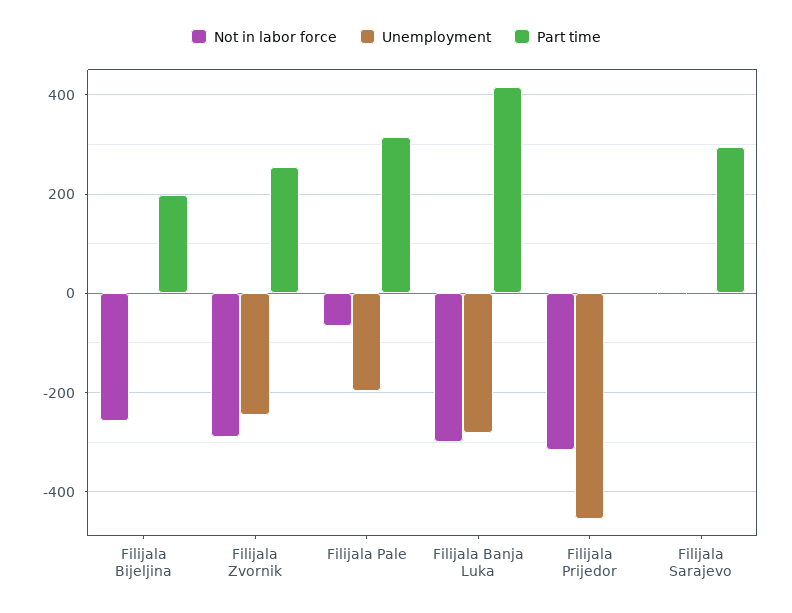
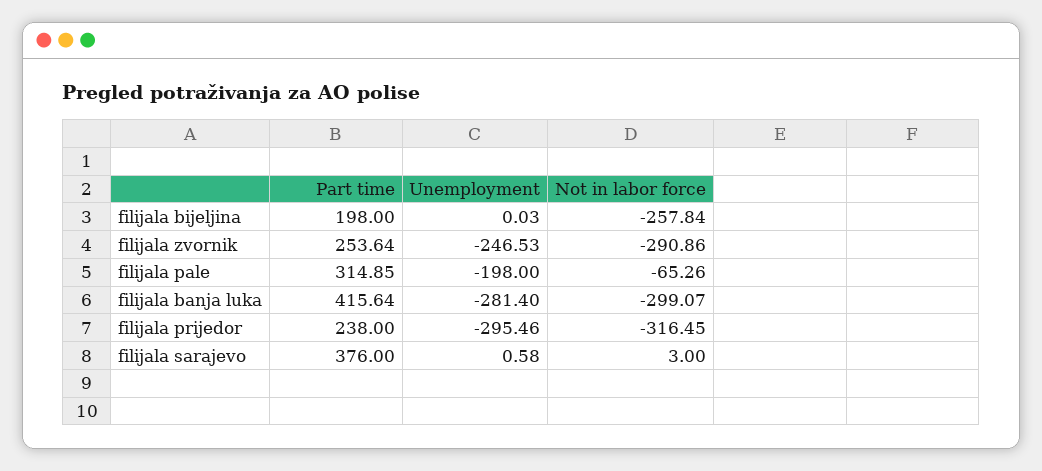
  {
    "Not in labor force": {
      "Filijala Bijeljina": -257.84,
      "Filijala Zvornik": -290.86,
      "Filijala Pale": -65.26,
      "Filijala Banja Luka": -299.07,
      "Filijala Prijedor": -316.45,
      "Filijala Sarajevo": 3
    },
    "Unemployment": {
      "Filijala Bijeljina": 0.03,
      "Filijala Zvornik": -246.53,
      "Filijala Pale": -198,
      "Filijala Banja Luka": -281.4,
-     "Filijala Prijedor": -460,
+     "Filijala Prijedor": -295.46,
      "Filijala Sarajevo": 0.58
    },
    "Part time": {
      "Filijala Bijeljina": 198,
      "Filijala Zvornik": 253.64,
      "Filijala Pale": 314.85,
      "Filijala Banja Luka": 415.64,
-     "Filijala Prijedor": 0,
+     "Filijala Prijedor": 238,
-     "Filijala Sarajevo": 300
+     "Filijala Sarajevo": 376
    }
  }

